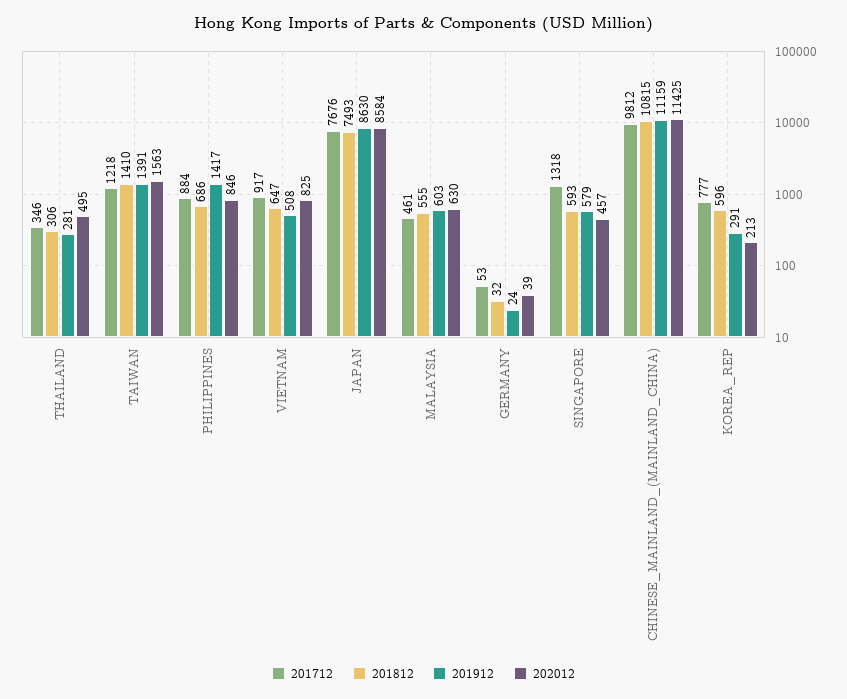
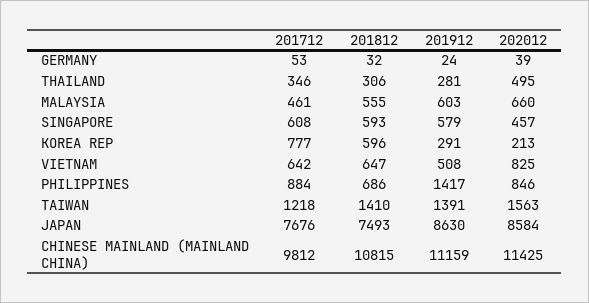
  {
    "201712": {
      "THAILAND": 346,
      "TAIWAN": 1218,
      "PHILIPPINES": 884,
-     "VIETNAM": 917,
+     "VIETNAM": 642,
      "JAPAN": 7676,
      "MALAYSIA": 461,
      "GERMANY": 53,
-     "SINGAPORE": 1318,
+     "SINGAPORE": 608,
      "CHINESE_MAINLAND_(MAINLAND_CHINA)": 9812,
      "KOREA_REP": 777
    },
    "201812": {
      "THAILAND": 306,
      "TAIWAN": 1410,
      "PHILIPPINES": 686,
      "VIETNAM": 647,
      "JAPAN": 7493,
      "MALAYSIA": 555,
      "GERMANY": 32,
      "SINGAPORE": 593,
      "CHINESE_MAINLAND_(MAINLAND_CHINA)": 10815,
      "KOREA_REP": 596
    },
    "201912": {
      "THAILAND": 281,
      "TAIWAN": 1391,
      "PHILIPPINES": 1417,
      "VIETNAM": 508,
      "JAPAN": 8630,
      "MALAYSIA": 603,
      "GERMANY": 24,
      "SINGAPORE": 579,
      "CHINESE_MAINLAND_(MAINLAND_CHINA)": 11159,
      "KOREA_REP": 291
    },
    "202012": {
      "THAILAND": 495,
      "TAIWAN": 1563,
      "PHILIPPINES": 846,
      "VIETNAM": 825,
      "JAPAN": 8584,
-     "MALAYSIA": 630,
+     "MALAYSIA": 660,
      "GERMANY": 39,
      "SINGAPORE": 457,
      "CHINESE_MAINLAND_(MAINLAND_CHINA)": 11425,
      "KOREA_REP": 213
    }
  }

